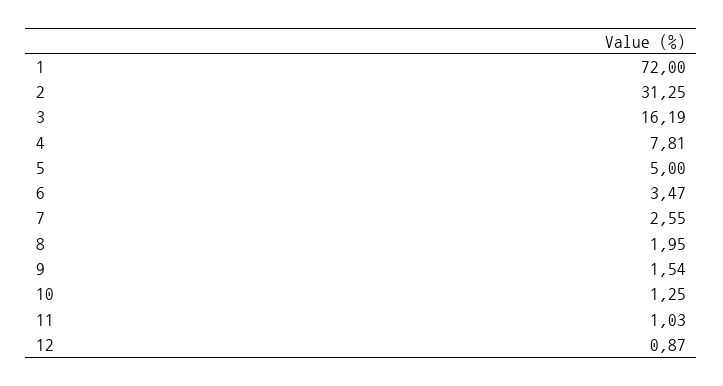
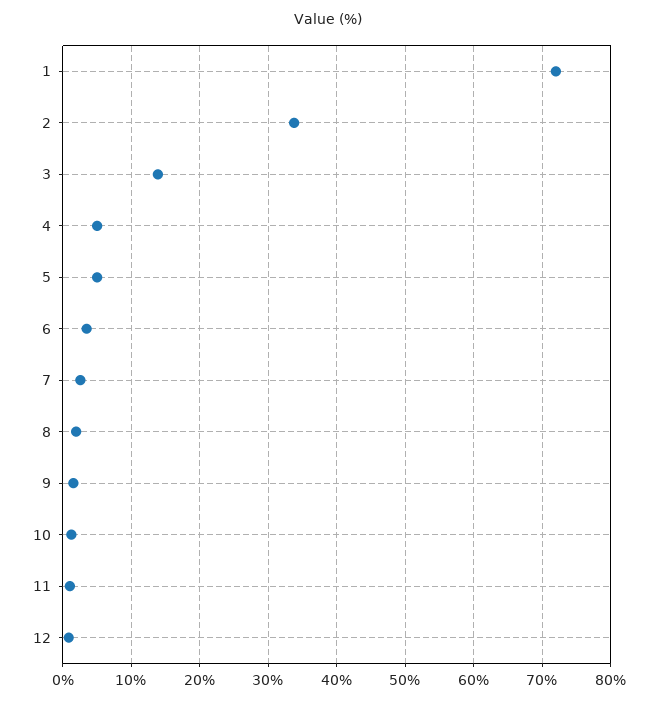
  {
    "1": 72,
-   "2": 31.25,
+   "2": 34,
-   "3": 16.19,
+   "3": 14,
-   "4": 7.81,
+   "4": 5,
    "5": 5,
    "6": 3.47,
    "7": 2.55,
    "8": 1.95,
    "9": 1.54,
    "10": 1.25,
    "11": 1.03,
    "12": 0.87
  }

